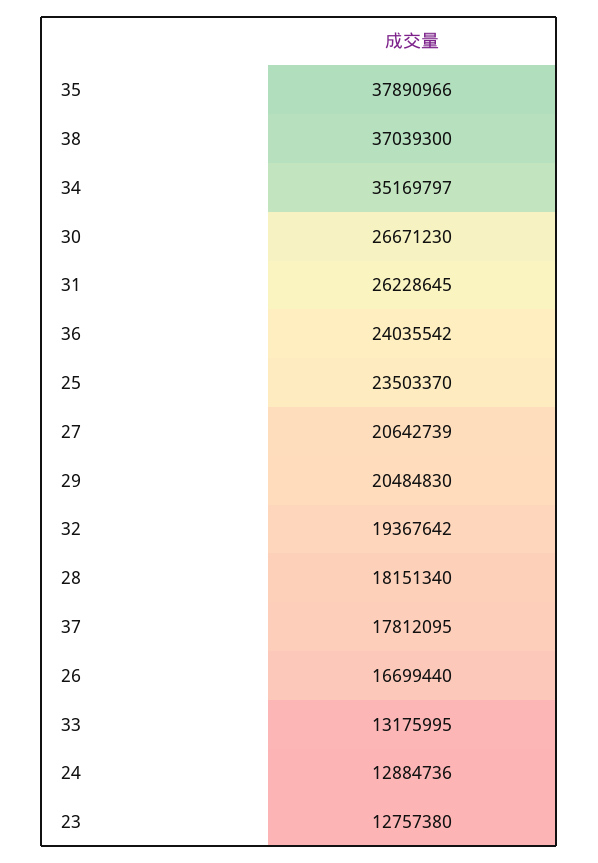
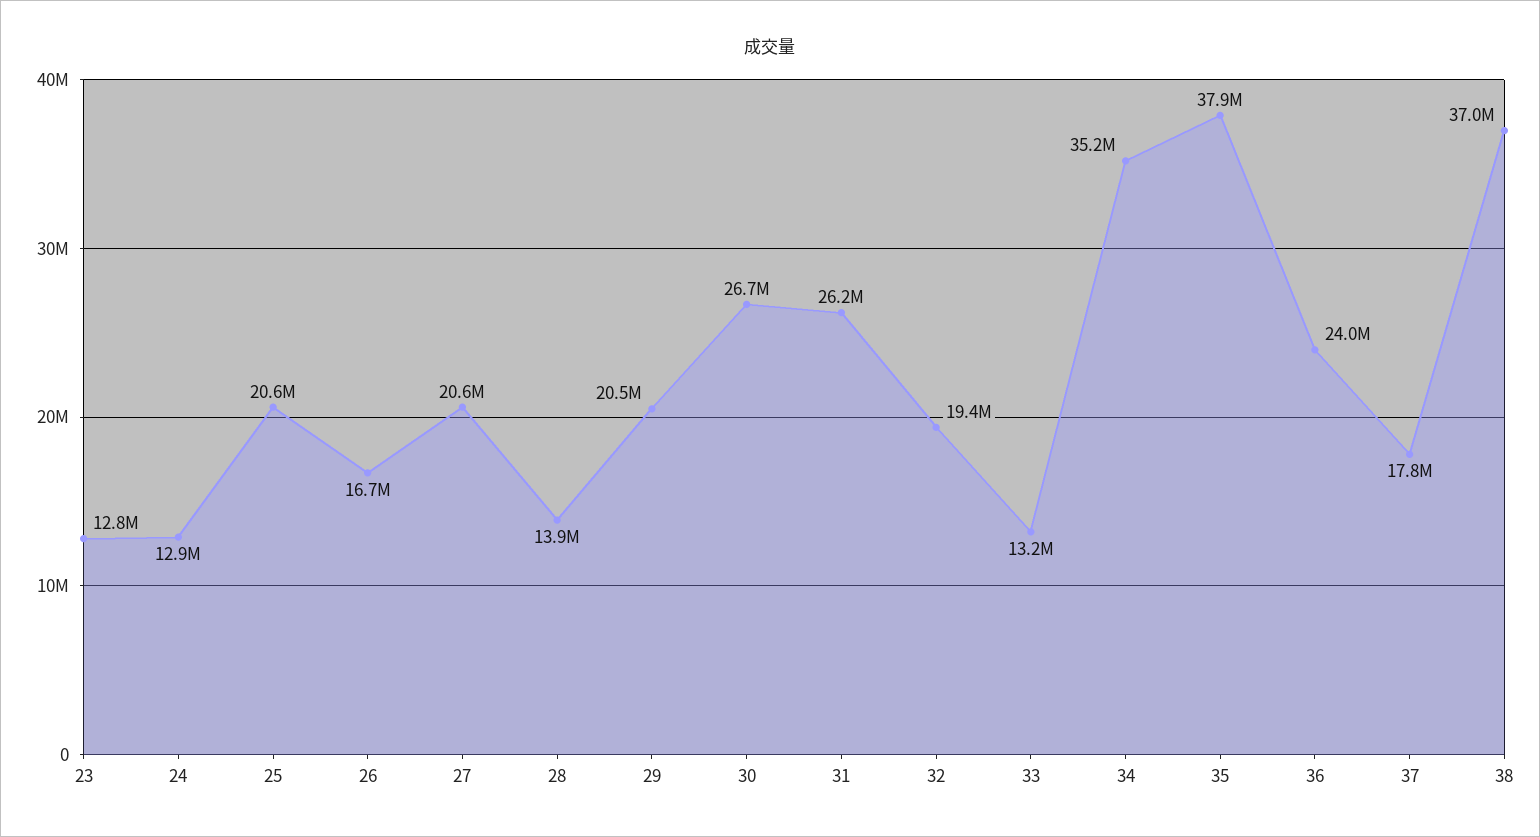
  {
    "35": 37890966,
    "38": 37039300,
    "34": 35169797,
    "30": 26671230,
    "31": 26228645,
    "36": 24035542,
-   "25": 23503370,
+   "25": 20600000,
    "27": 20642739,
    "29": 20484830,
    "32": 19367642,
-   "28": 18151340,
+   "28": 13900000,
    "37": 17812095,
    "26": 16699440,
    "33": 13175995,
    "24": 12884736,
    "23": 12757380
  }

